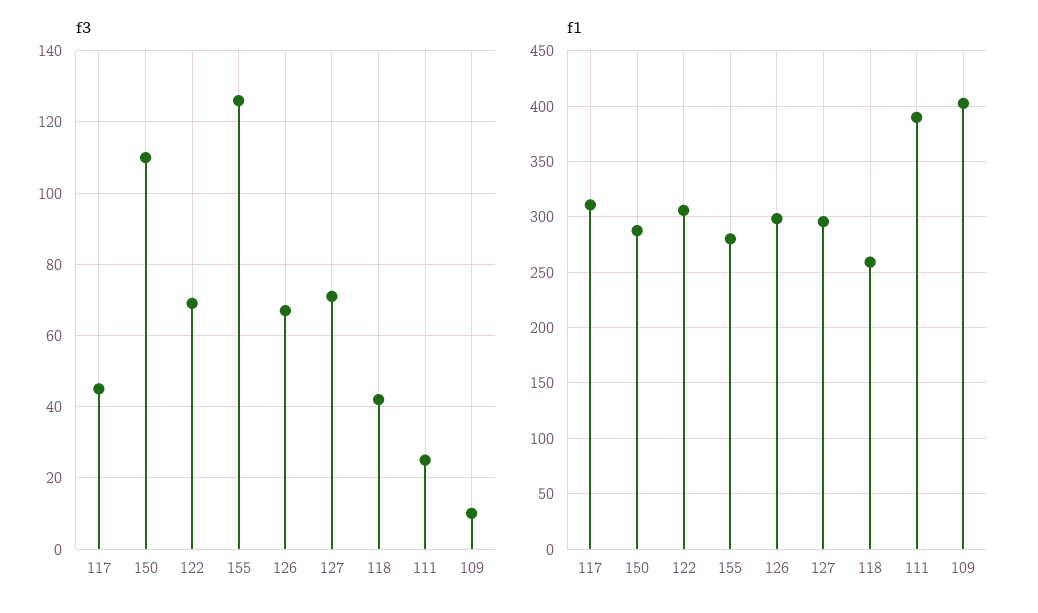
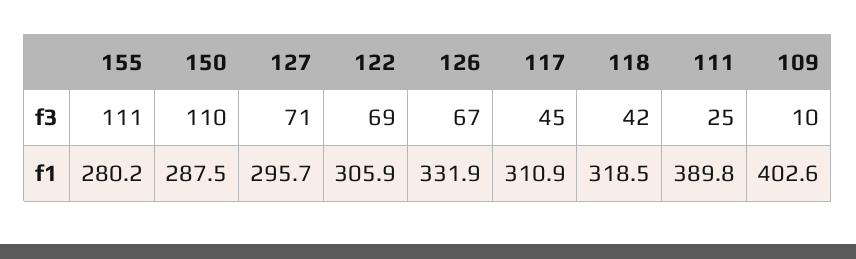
  {
    "f3": {
      "117": 45,
      "150": 110,
      "122": 69,
-     "155": 125,
+     "155": 111,
      "126": 67,
      "127": 71,
      "118": 42,
      "111": 25,
      "109": 10
    },
    "f1": {
      "117": 310.9,
      "150": 287.5,
      "122": 305.9,
      "155": 280.2,
-     "126": 300,
+     "126": 331.9,
      "127": 295.7,
-     "118": 260,
+     "118": 318.5,
      "111": 389.8,
      "109": 402.6
    }
  }

